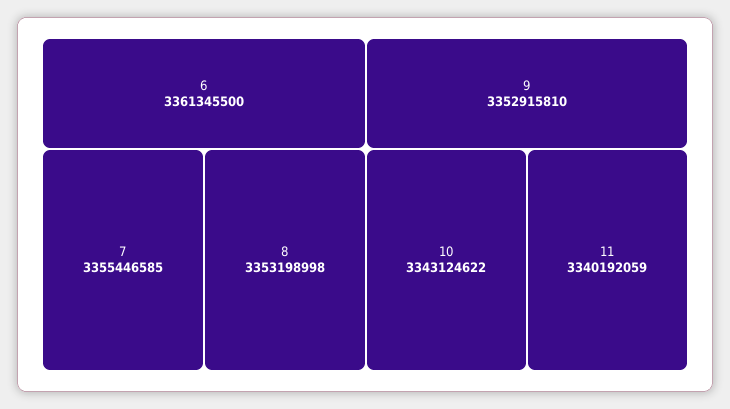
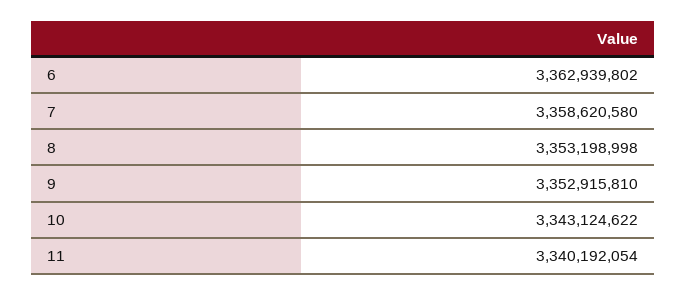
  {
-   "6": 3361345500,
+   "6": 3362939802,
-   "7": 3355446585,
+   "7": 3358620580,
    "8": 3353198998,
    "9": 3352915810,
    "10": 3343124622,
-   "11": 3340192059
+   "11": 3340192054
  }

